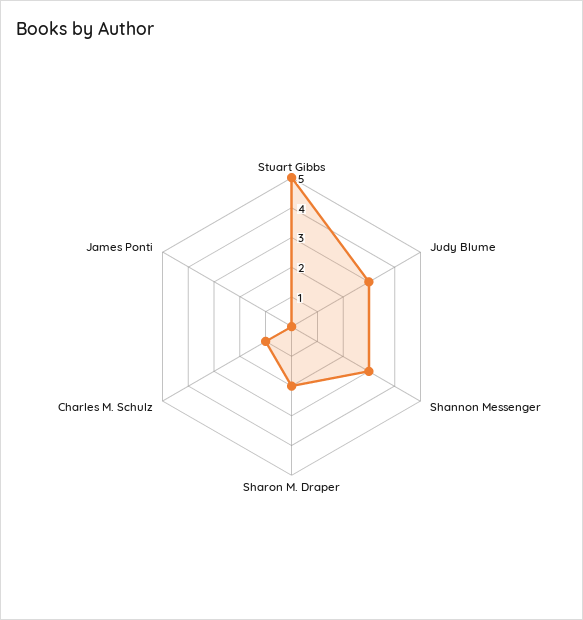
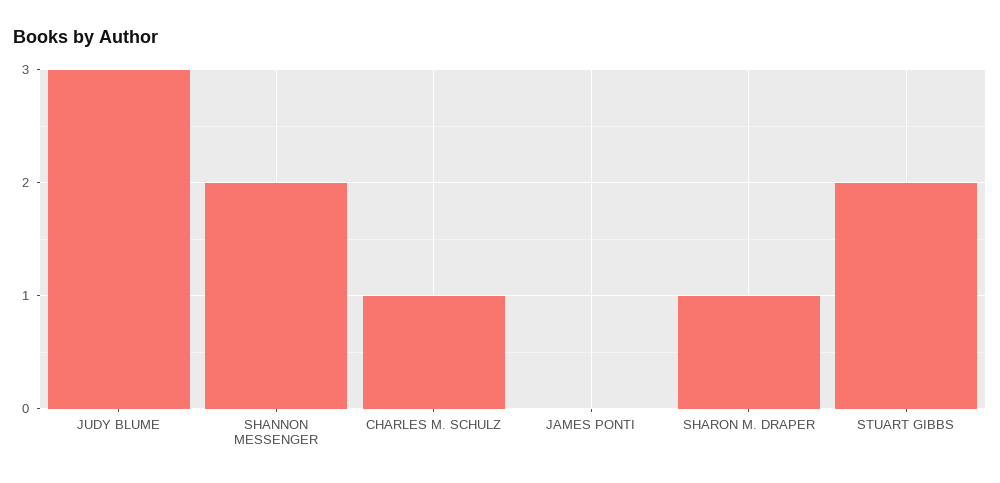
  {
-   "Stuart Gibbs": 5,
+   "Stuart Gibbs": 2,
    "Judy Blume": 3,
-   "Shannon Messenger": 3,
+   "Shannon Messenger": 2,
-   "Sharon M. Draper": 2,
+   "Sharon M. Draper": 1,
    "Charles M. Schulz": 1,
    "James Ponti": 0
  }

